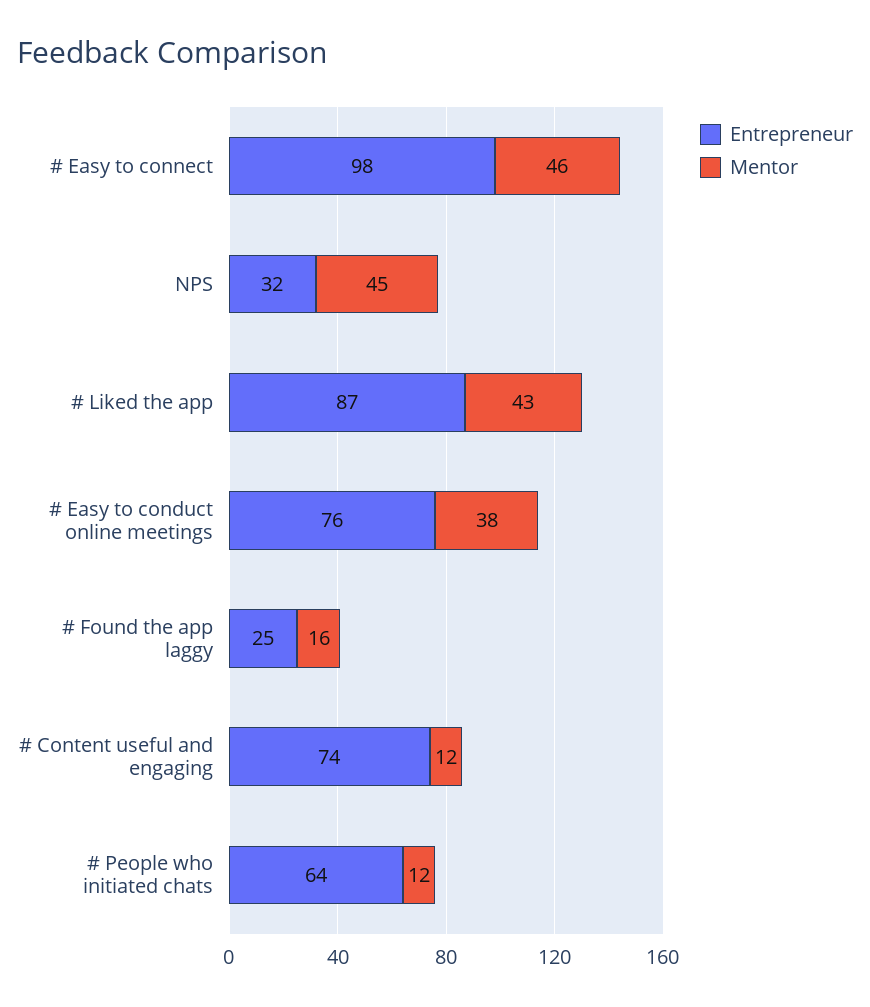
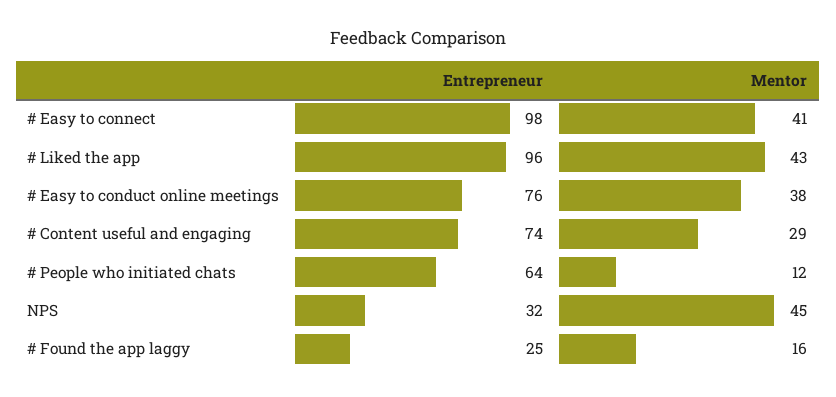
  {
    "Entrepreneur": {
      "# Easy to connect": 98,
      "NPS": 32,
-     "# Liked the app": 87,
+     "# Liked the app": 96,
      "# Easy to conduct online meetings": 76,
      "# Found the app laggy": 25,
      "# Content useful and engaging": 74,
      "# People who initiated chats": 64
    },
    "Mentor": {
-     "# Easy to connect": 46,
+     "# Easy to connect": 41,
      "NPS": 45,
      "# Liked the app": 43,
      "# Easy to conduct online meetings": 38,
      "# Found the app laggy": 16,
-     "# Content useful and engaging": 12,
+     "# Content useful and engaging": 29,
      "# People who initiated chats": 12
    }
  }

